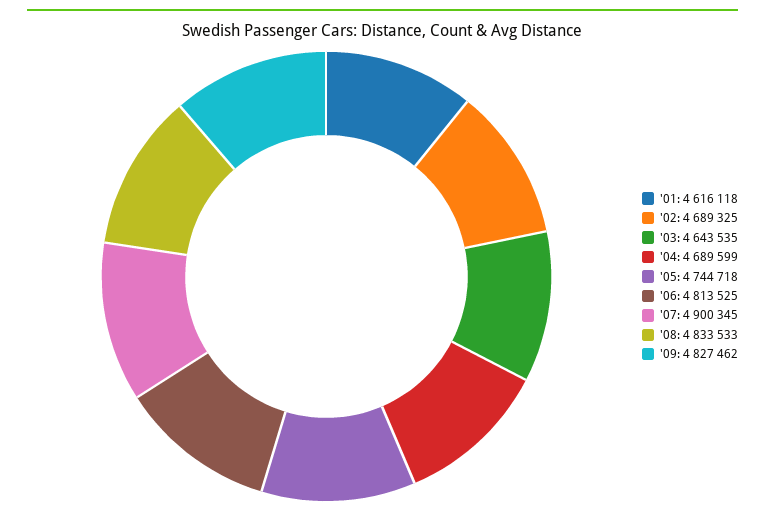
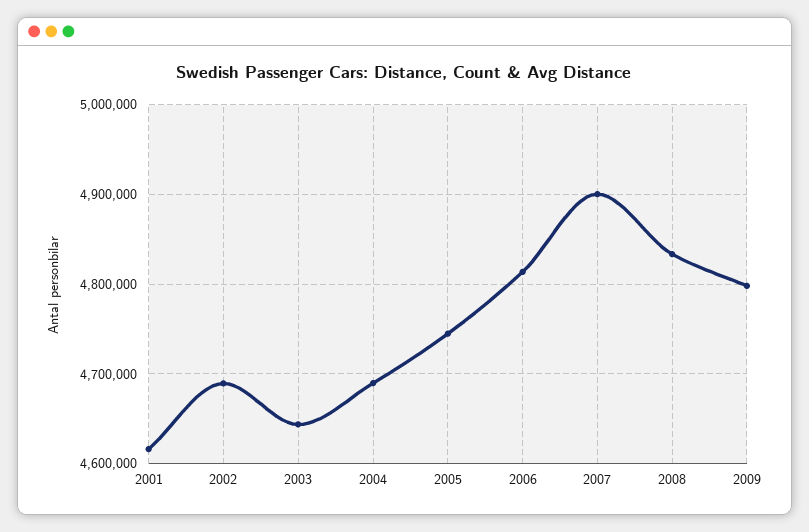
  {
    "'01": 4616118,
    "'02": 4689325,
    "'03": 4643535,
    "'04": 4689599,
    "'05": 4744718,
    "'06": 4813525,
    "'07": 4900345,
    "'08": 4833533,
-   "'09": 4827462
+   "'09": 4800000
  }

